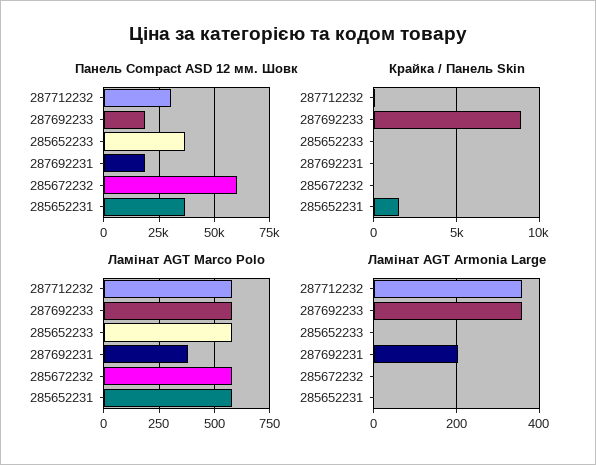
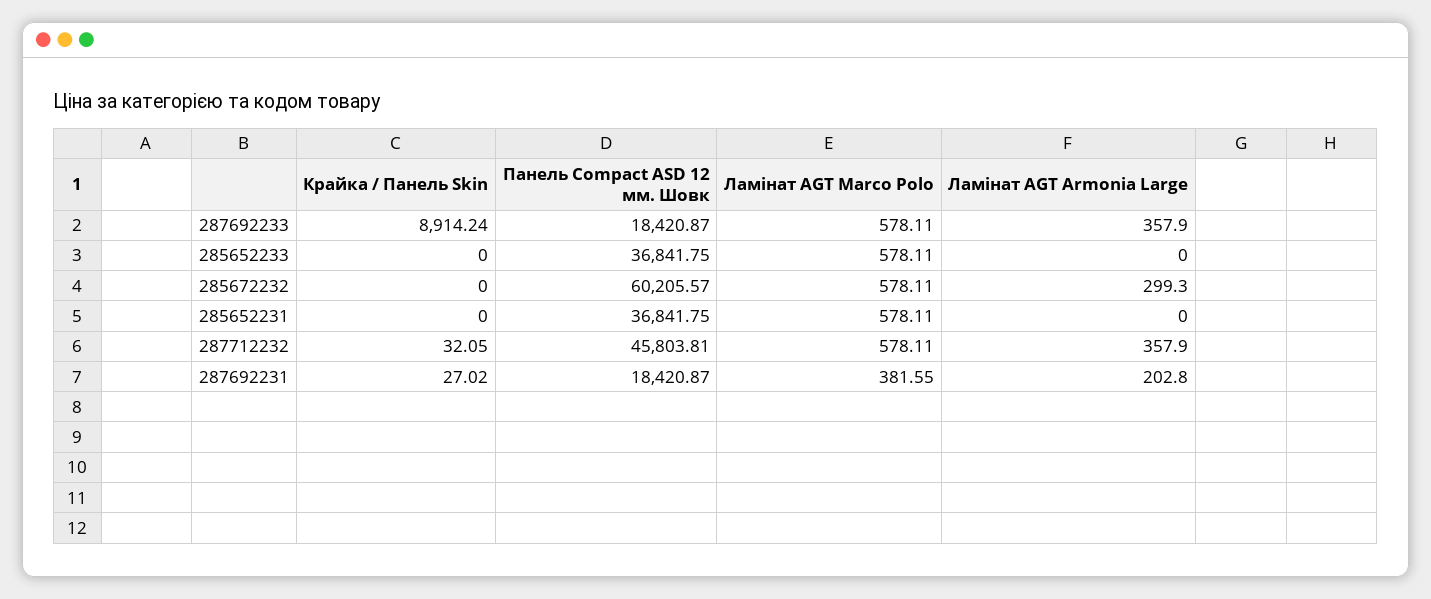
  {
    "Панель Compact ASD 12 мм. Шовк": {
-     "287712232": 30000,
+     "287712232": 45803.81,
      "287692233": 18420.87,
      "285652233": 36841.75,
      "287692231": 18420.87,
      "285672232": 60205.57,
      "285652231": 36841.75
    },
    "Крайка / Панель Skin": {
      "287712232": 32.05,
      "287692233": 8914.24,
      "285652233": 0,
      "287692231": 27.02,
      "285672232": 0,
-     "285652231": 1500
+     "285652231": 0
    },
    "Ламінат AGT Marco Polo": {
      "287712232": 578.11,
      "287692233": 578.11,
      "285652233": 578.11,
      "287692231": 381.55,
      "285672232": 578.11,
      "285652231": 578.11
    },
    "Ламінат AGT Armonia Large": {
      "287712232": 357.9,
      "287692233": 357.9,
      "285652233": 0,
      "287692231": 202.8,
-     "285672232": 0,
+     "285672232": 299.3,
      "285652231": 0
    }
  }

